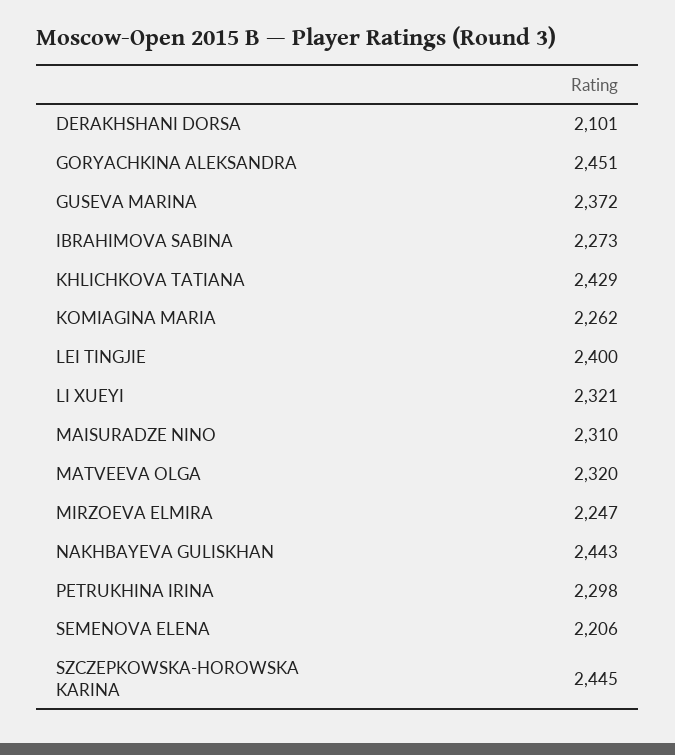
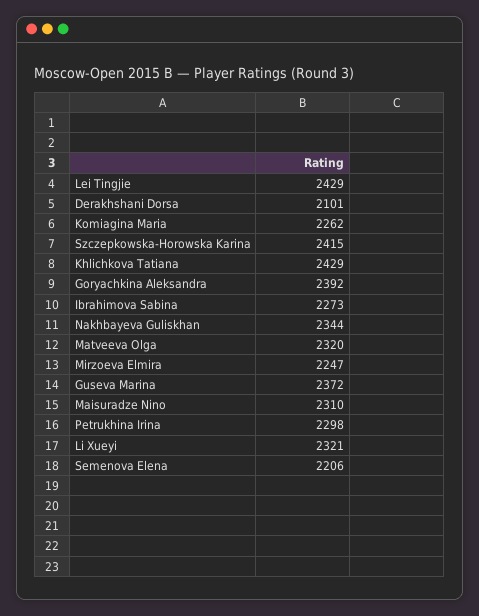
  {
    "DERAKHSHANI DORSA": 2101,
-   "GORYACHKINA ALEKSANDRA": 2451,
+   "GORYACHKINA ALEKSANDRA": 2392,
    "GUSEVA MARINA": 2372,
    "IBRAHIMOVA SABINA": 2273,
    "KHLICHKOVA TATIANA": 2429,
    "KOMIAGINA MARIA": 2262,
-   "LEI TINGJIE": 2400,
+   "LEI TINGJIE": 2429,
    "LI XUEYI": 2321,
    "MAISURADZE NINO": 2310,
    "MATVEEVA OLGA": 2320,
    "MIRZOEVA ELMIRA": 2247,
-   "NAKHBAYEVA GULISKHAN": 2443,
+   "NAKHBAYEVA GULISKHAN": 2344,
    "PETRUKHINA IRINA": 2298,
    "SEMENOVA ELENA": 2206,
-   "SZCZEPKOWSKA-HOROWSKA KARINA": 2445
+   "SZCZEPKOWSKA-HOROWSKA KARINA": 2415
  }

